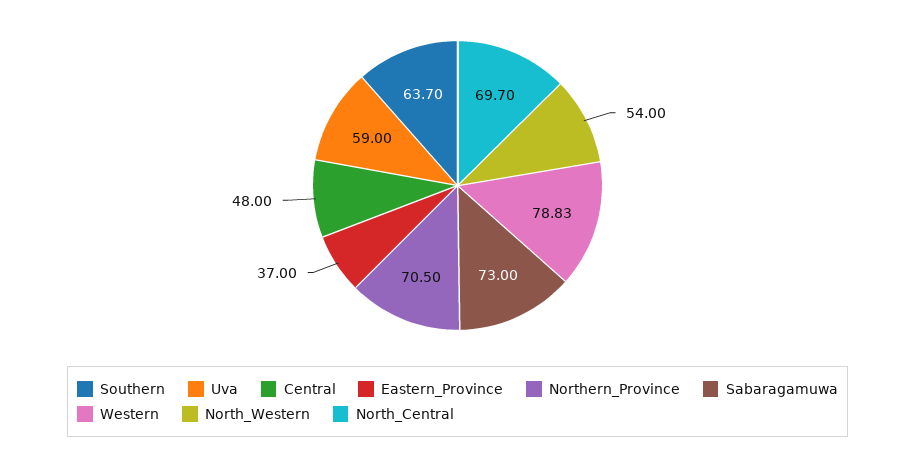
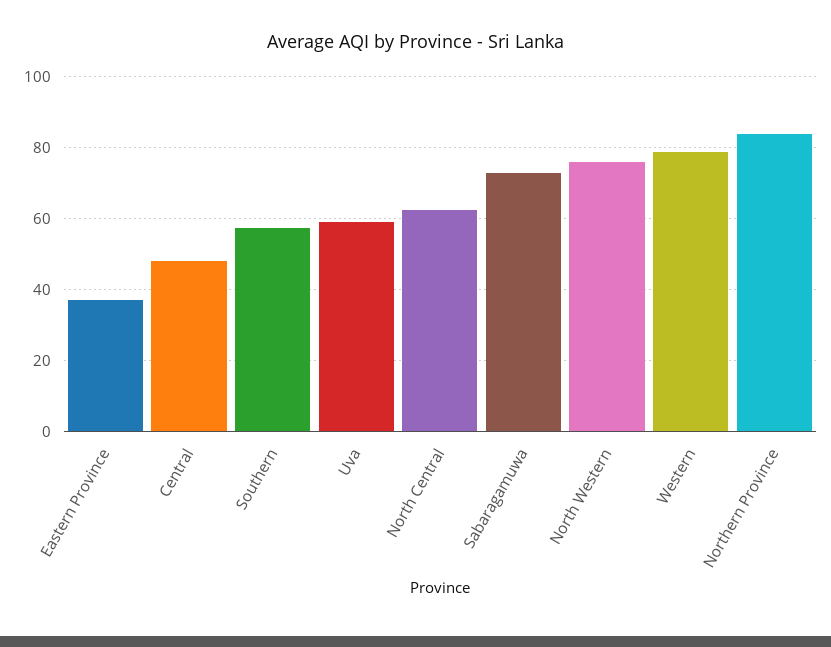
  {
-   "Southern": 63.7,
+   "Southern": 58,
    "Uva": 59,
    "Central": 48,
    "Eastern_Province": 37,
-   "Northern_Province": 70.5,
+   "Northern_Province": 84,
    "Sabaragamuwa": 73,
    "Western": 78.83,
-   "North_Western": 54,
+   "North_Western": 76,
-   "North_Central": 69.7
+   "North_Central": 62
  }

